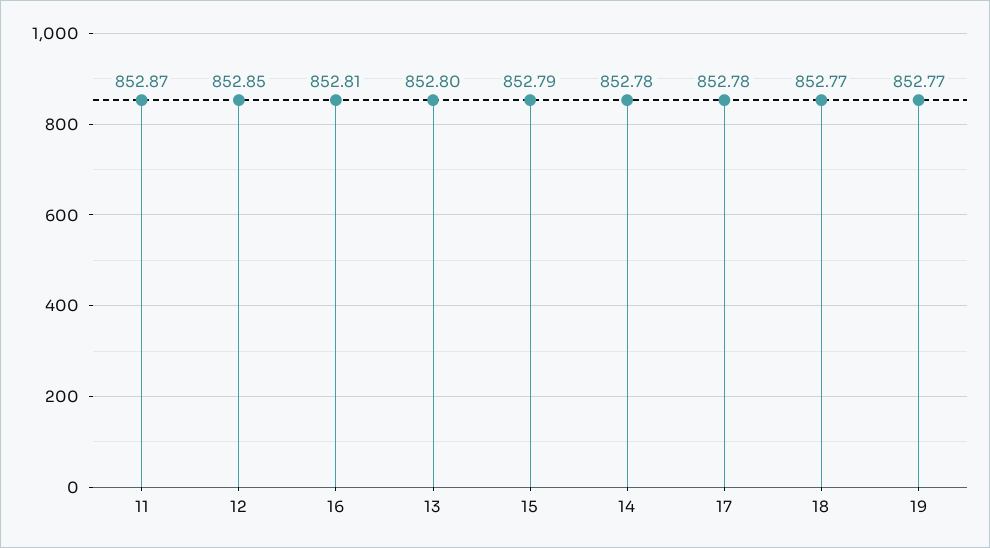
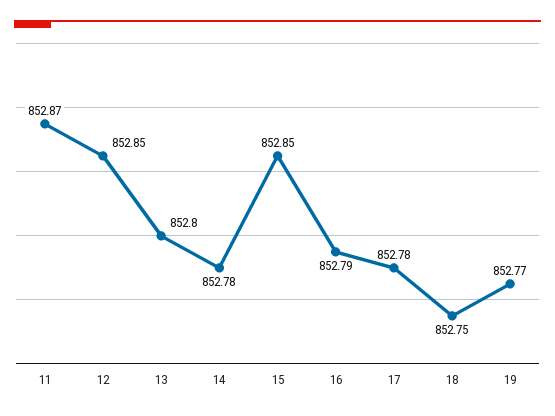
  {
    "11": 852.87,
    "12": 852.85,
-   "16": 852.81,
+   "16": 852.79,
    "13": 852.8,
-   "15": 852.79,
+   "15": 852.85,
    "14": 852.78,
    "17": 852.78,
-   "18": 852.77,
+   "18": 852.75,
    "19": 852.77
  }

